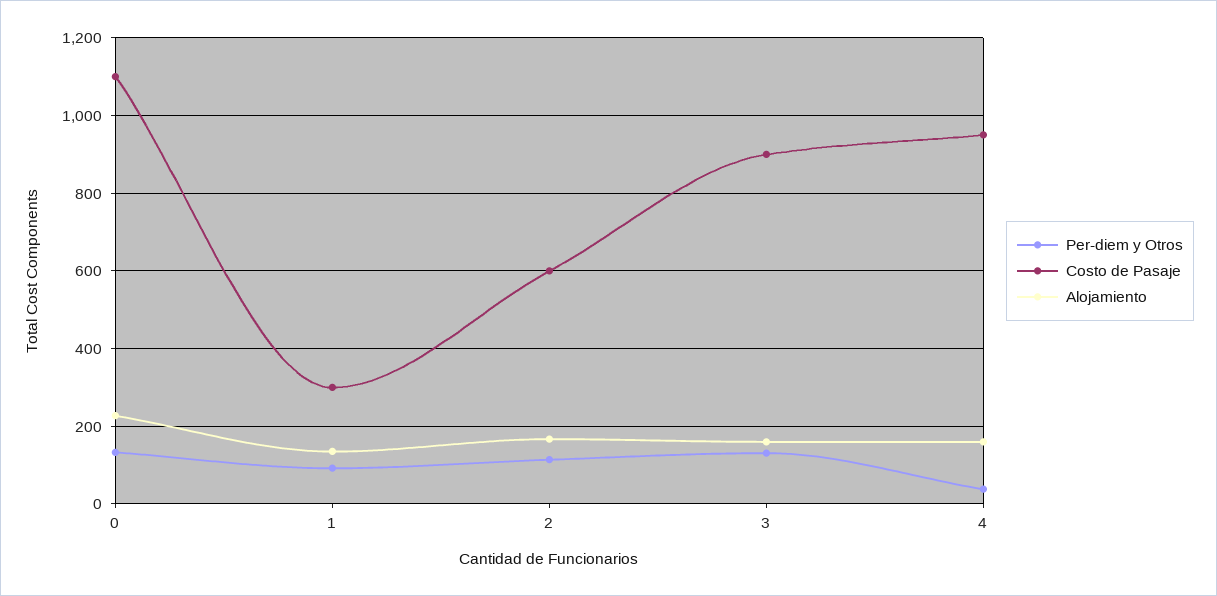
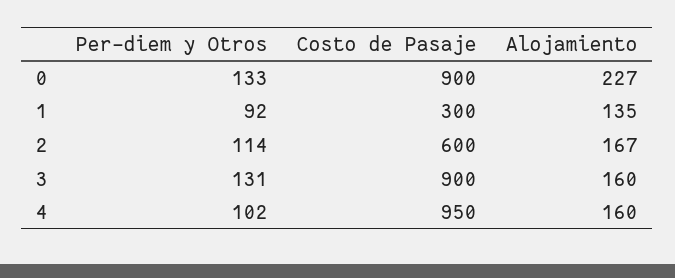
  {
    "Per-diem y Otros": {
      "0": 133,
      "1": 92,
      "2": 114,
      "3": 131,
-     "4": 40
+     "4": 102
    },
    "Costo de Pasaje": {
-     "0": 1100,
+     "0": 900,
      "1": 300,
      "2": 600,
      "3": 900,
      "4": 950
    },
    "Alojamiento": {
      "0": 227,
      "1": 135,
      "2": 167,
      "3": 160,
      "4": 160
    }
  }

